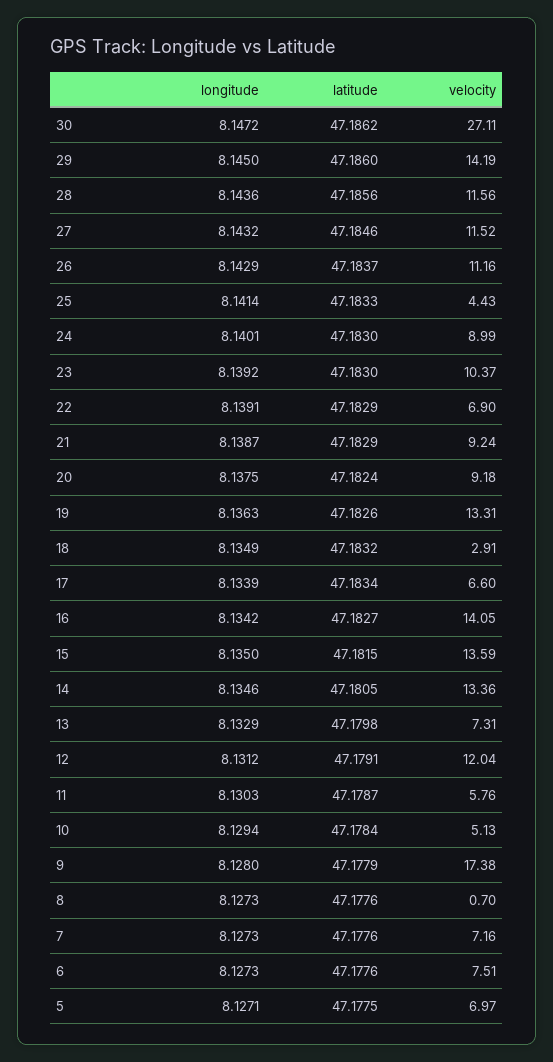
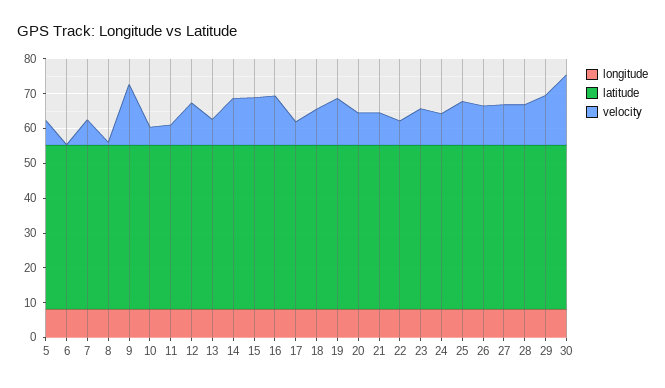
  {
    "longitude": {
      "30": 8.1472,
      "29": 8.145,
      "28": 8.1436,
      "27": 8.1432,
      "26": 8.1429,
      "25": 8.1414,
      "24": 8.1401,
      "23": 8.1392,
      "22": 8.1391,
      "21": 8.1387,
      "20": 8.1375,
      "19": 8.1363,
      "18": 8.1349,
      "17": 8.1339,
      "16": 8.1342,
      "15": 8.135,
      "14": 8.1346,
      "13": 8.1329,
      "12": 8.1312,
      "11": 8.1303,
      "10": 8.1294,
      "9": 8.128,
      "8": 8.1273,
      "7": 8.1273,
      "6": 8.1273,
      "5": 8.1271
    },
    "latitude": {
      "30": 47.1862,
      "29": 47.186,
      "28": 47.1856,
      "27": 47.1846,
      "26": 47.1837,
      "25": 47.1833,
      "24": 47.183,
      "23": 47.183,
      "22": 47.1829,
      "21": 47.1829,
      "20": 47.1824,
      "19": 47.1826,
      "18": 47.1832,
      "17": 47.1834,
      "16": 47.1827,
      "15": 47.1815,
      "14": 47.1805,
      "13": 47.1798,
      "12": 47.1791,
      "11": 47.1787,
      "10": 47.1784,
      "9": 47.1779,
      "8": 47.1776,
      "7": 47.1776,
      "6": 47.1776,
      "5": 47.1775
    },
    "velocity": {
-     "30": 27.11,
+     "30": 20,
      "29": 14.19,
      "28": 11.56,
      "27": 11.52,
      "26": 11.16,
-     "25": 4.43,
+     "25": 12.5,
      "24": 8.99,
      "23": 10.37,
      "22": 6.9,
      "21": 9.24,
      "20": 9.18,
      "19": 13.31,
-     "18": 2.91,
+     "18": 10,
      "17": 6.6,
      "16": 14.05,
      "15": 13.59,
      "14": 13.36,
      "13": 7.31,
      "12": 12.04,
      "11": 5.76,
      "10": 5.13,
      "9": 17.38,
      "8": 0.7,
      "7": 7.16,
-     "6": 7.51,
+     "6": 0,
      "5": 6.97
    }
  }

